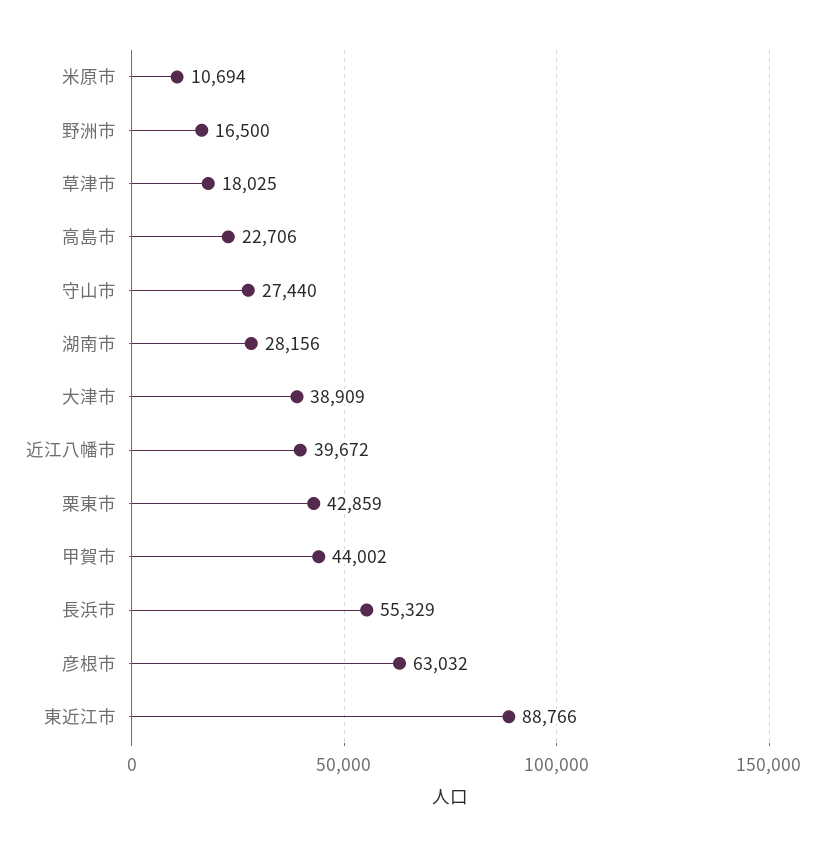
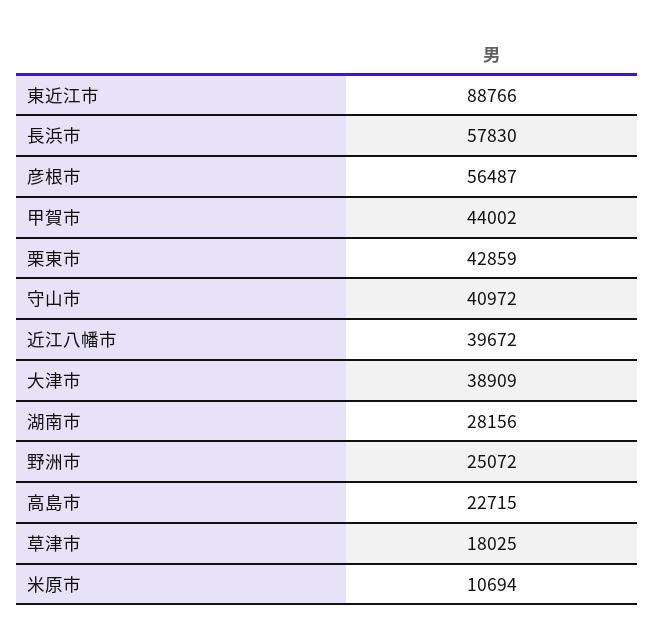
  {
    "米原市": 10694,
-   "野洲市": 16500,
+   "野洲市": 25072,
    "草津市": 18025,
-   "高島市": 22706,
+   "高島市": 22715,
-   "守山市": 27440,
+   "守山市": 40972,
    "湖南市": 28156,
    "大津市": 38909,
    "近江八幡市": 39672,
    "栗東市": 42859,
    "甲賀市": 44002,
-   "長浜市": 55329,
+   "長浜市": 57830,
-   "彦根市": 63032,
+   "彦根市": 56487,
    "東近江市": 88766
  }

